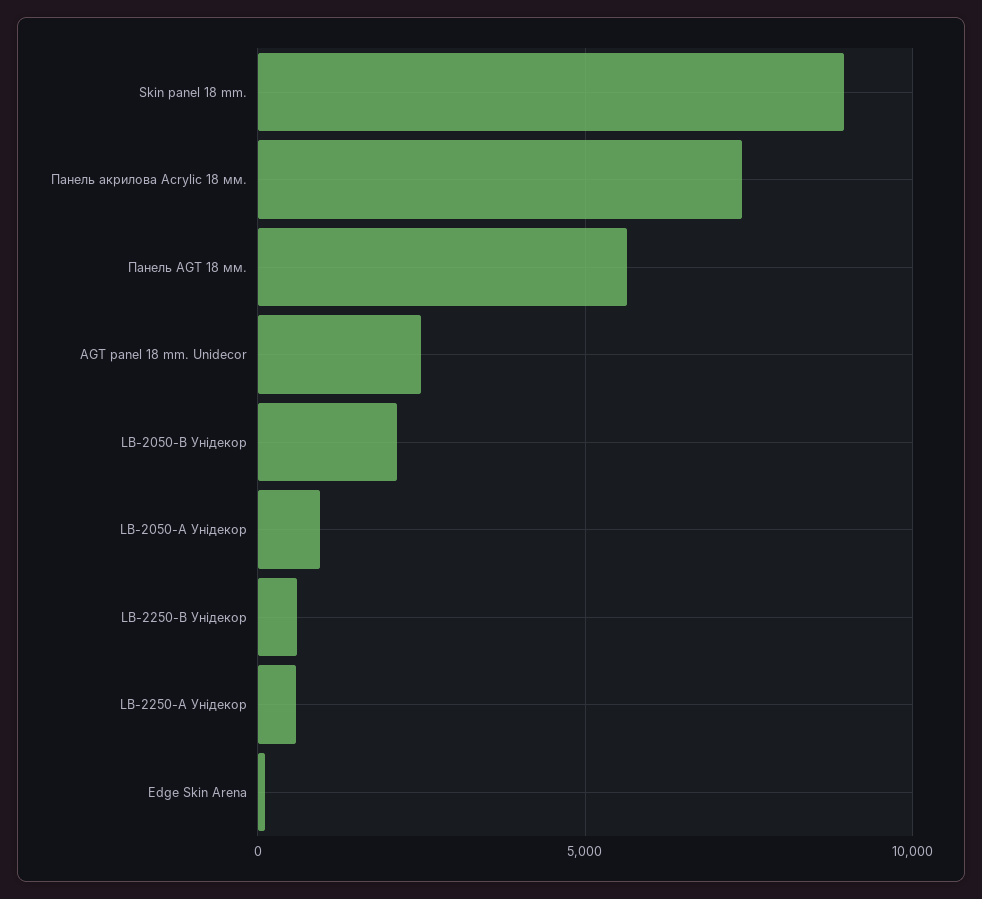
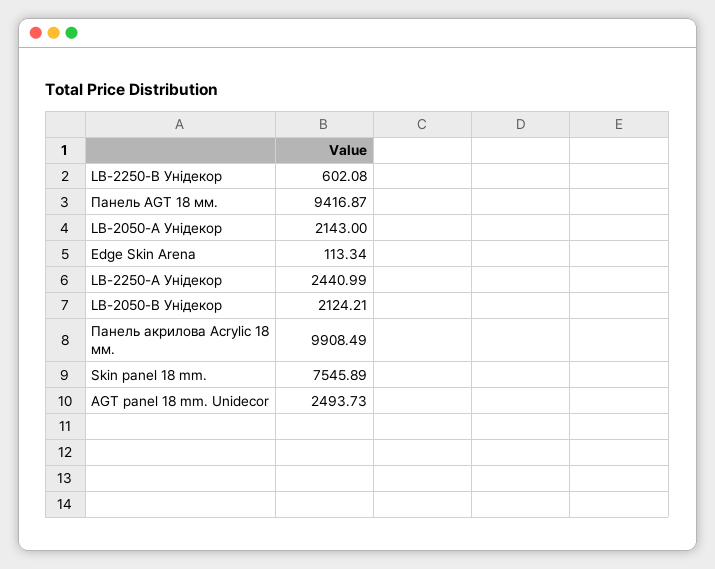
  {
-   "Skin panel 18 mm.": 9000,
+   "Skin panel 18 mm.": 7545.89,
-   "Панель акрилова Acrylic 18 мм.": 7500,
+   "Панель акрилова Acrylic 18 мм.": 9908.49,
-   "Панель AGT 18 мм.": 5500,
+   "Панель AGT 18 мм.": 9416.87,
    "AGT panel 18 mm. Unidecor": 2493.73,
    "LB-2050-В Унідекор": 2124.21,
-   "LB-2050-А Унідекор": 1000,
+   "LB-2050-А Унідекор": 2143,
    "LB-2250-В Унідекор": 602.08,
-   "LB-2250-А Унідекор": 500,
+   "LB-2250-А Унідекор": 2440.99,
    "Edge Skin Arena": 113.34
  }

